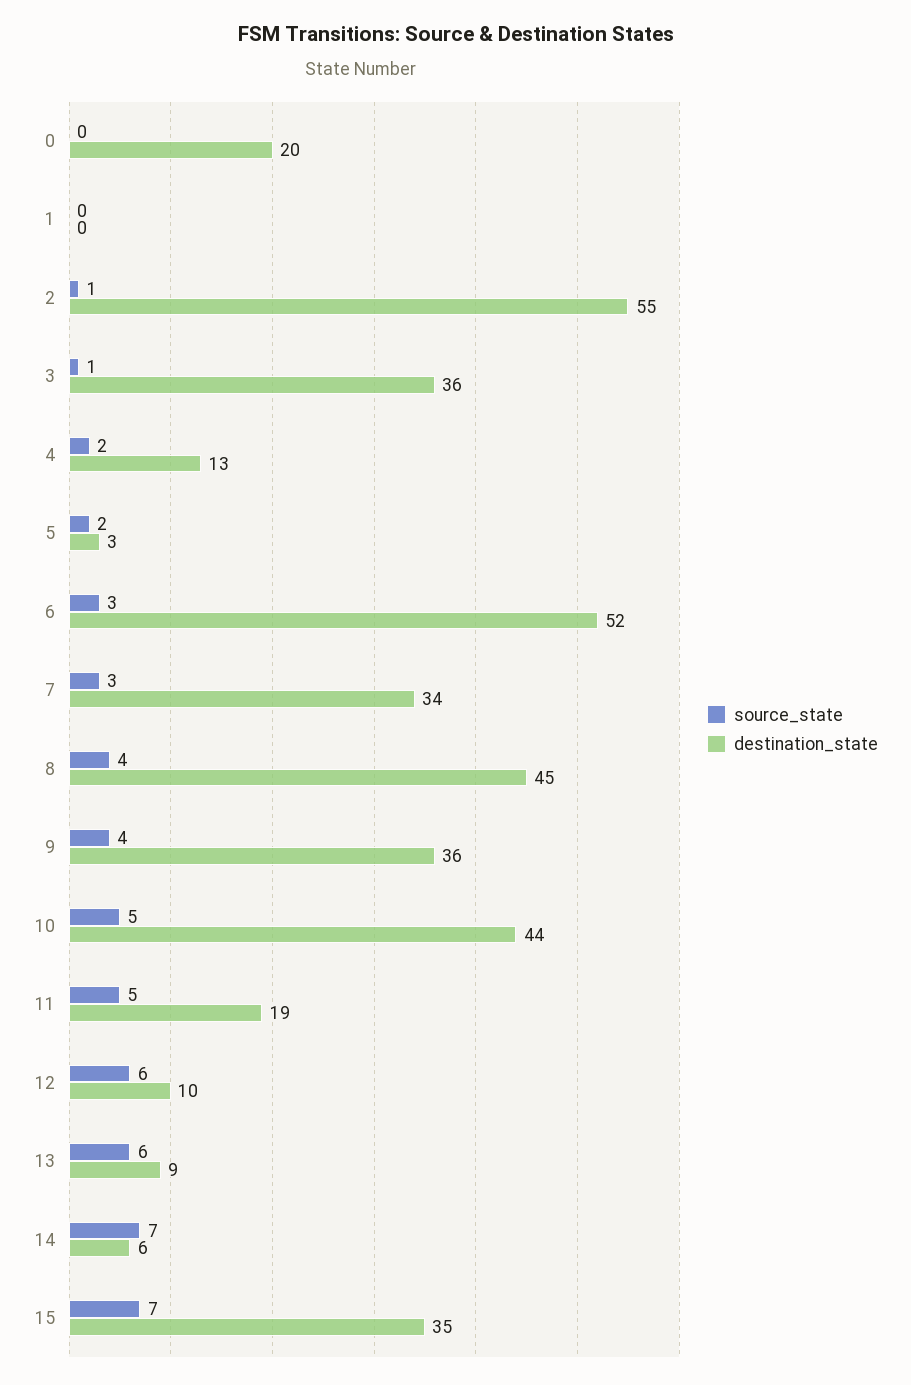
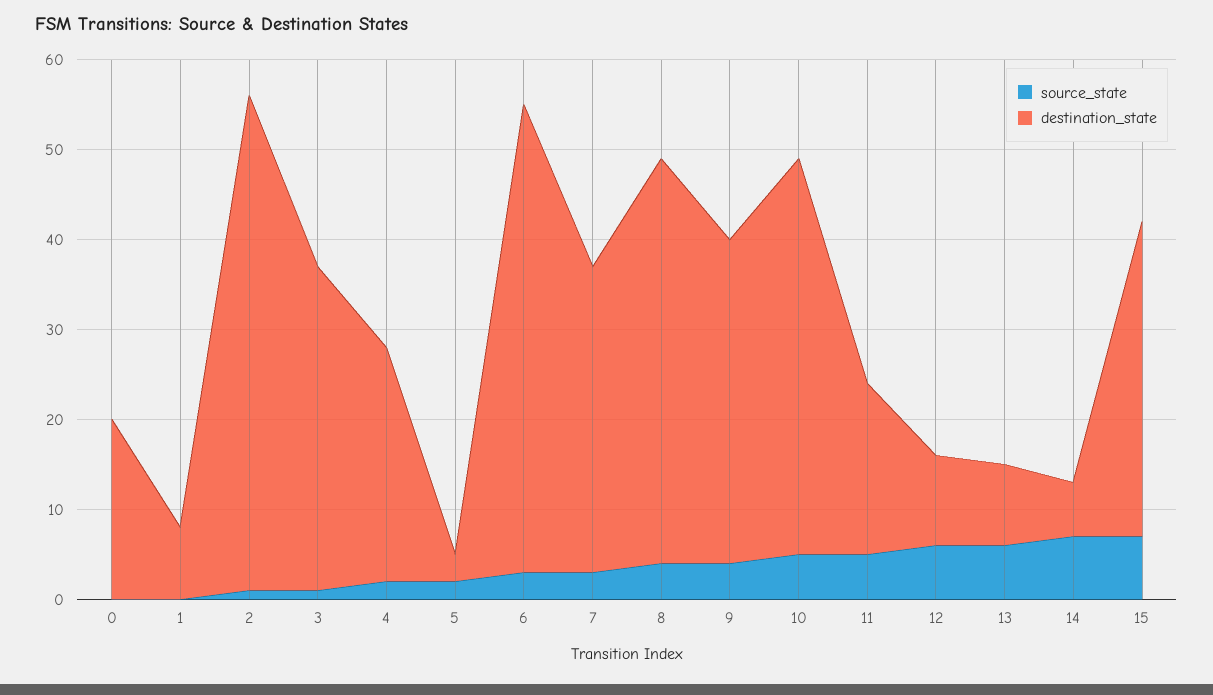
  {
    "source_state": {
      "0": 0,
      "1": 0,
      "2": 1,
      "3": 1,
      "4": 2,
      "5": 2,
      "6": 3,
      "7": 3,
      "8": 4,
      "9": 4,
      "10": 5,
      "11": 5,
      "12": 6,
      "13": 6,
      "14": 7,
      "15": 7
    },
    "destination_state": {
      "0": 20,
-     "1": 0,
+     "1": 8,
      "2": 55,
      "3": 36,
-     "4": 13,
+     "4": 26,
      "5": 3,
      "6": 52,
      "7": 34,
      "8": 45,
      "9": 36,
      "10": 44,
      "11": 19,
      "12": 10,
      "13": 9,
      "14": 6,
      "15": 35
    }
  }

